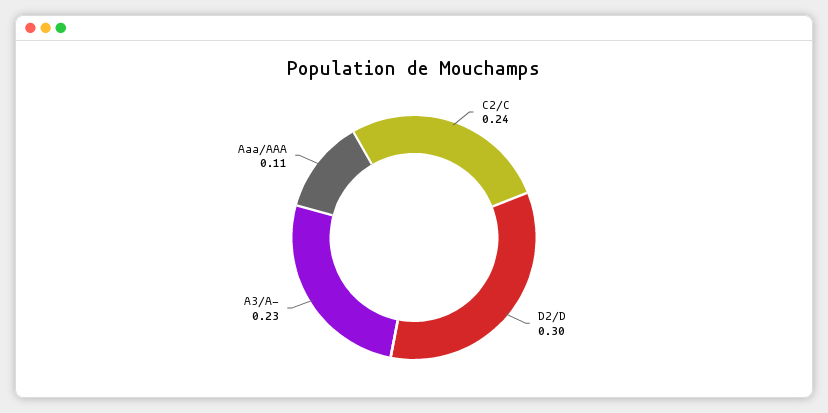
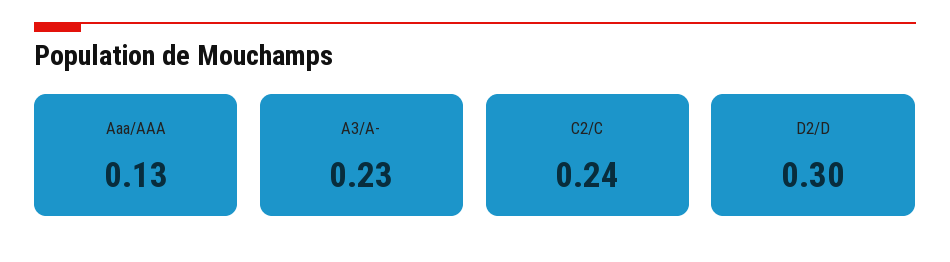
  {
    "C2/C": 0.24,
    "D2/D": 0.3,
    "A3/A-": 0.23,
-   "Aaa/AAA": 0.11
+   "Aaa/AAA": 0.13
  }

